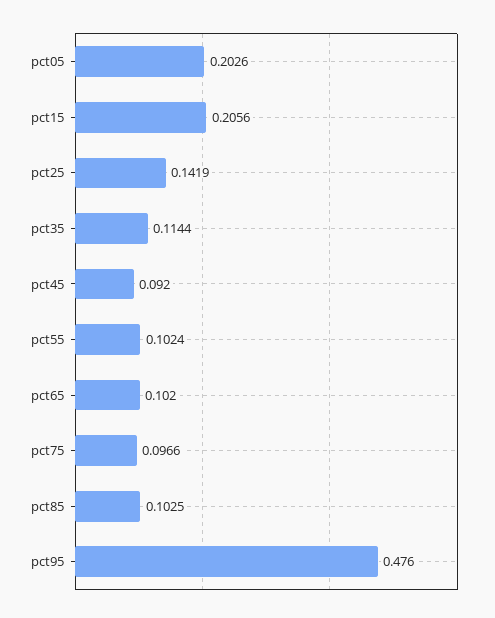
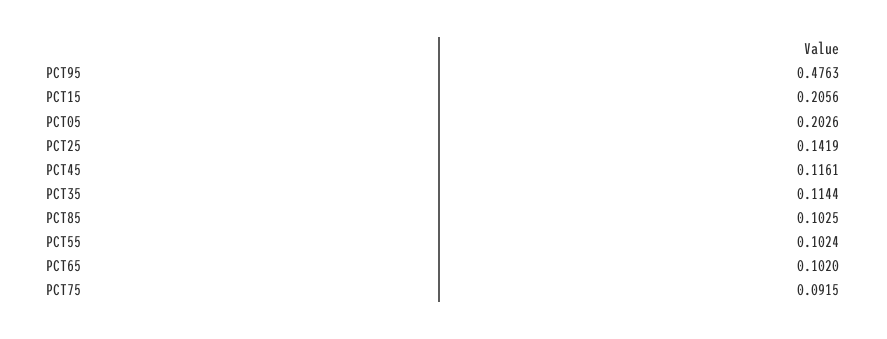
  {
    "pct05": 0.2026,
    "pct15": 0.2056,
    "pct25": 0.1419,
    "pct35": 0.1144,
-   "pct45": 0.092,
+   "pct45": 0.1161,
    "pct55": 0.1024,
    "pct65": 0.102,
-   "pct75": 0.0966,
+   "pct75": 0.0915,
    "pct85": 0.1025,
-   "pct95": 0.476
+   "pct95": 0.4763
  }

